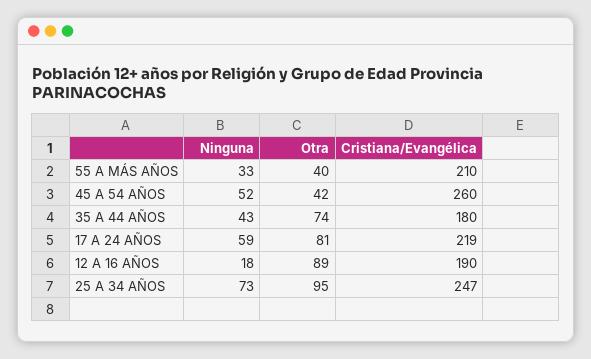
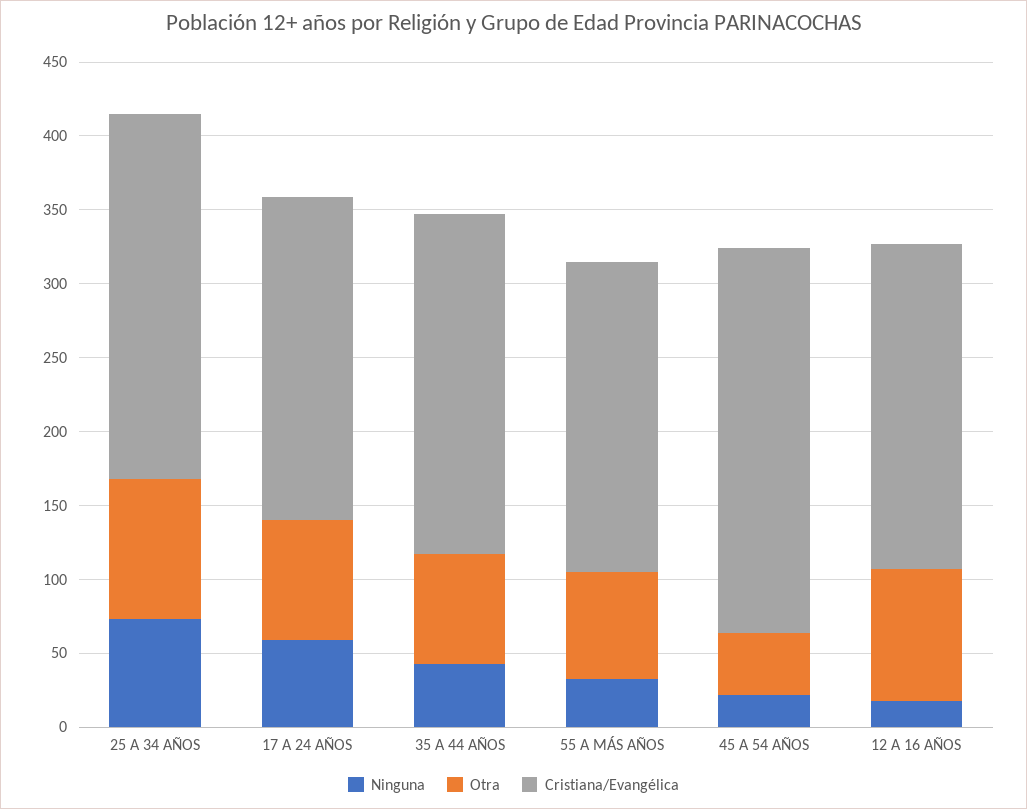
  {
    "Ninguna": {
      "55 A MÁS AÑOS": 33,
-     "45 A 54 AÑOS": 52,
+     "45 A 54 AÑOS": 20,
      "35 A 44 AÑOS": 43,
      "17 A 24 AÑOS": 59,
      "12 A 16 AÑOS": 18,
      "25 A 34 AÑOS": 73
    },
    "Otra": {
-     "55 A MÁS AÑOS": 40,
+     "55 A MÁS AÑOS": 70,
      "45 A 54 AÑOS": 42,
      "35 A 44 AÑOS": 74,
      "17 A 24 AÑOS": 81,
      "12 A 16 AÑOS": 89,
      "25 A 34 AÑOS": 95
    },
    "Cristiana/Evangélica": {
      "55 A MÁS AÑOS": 210,
      "45 A 54 AÑOS": 260,
-     "35 A 44 AÑOS": 180,
+     "35 A 44 AÑOS": 230,
      "17 A 24 AÑOS": 219,
-     "12 A 16 AÑOS": 190,
+     "12 A 16 AÑOS": 220,
      "25 A 34 AÑOS": 247
    }
  }

